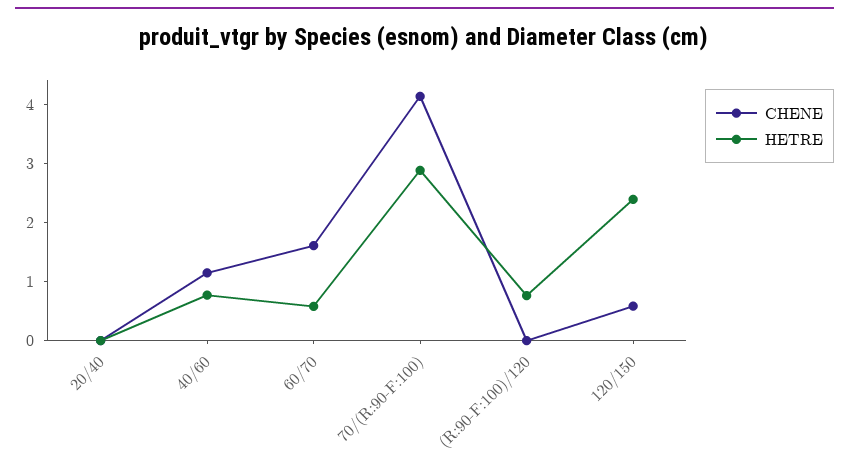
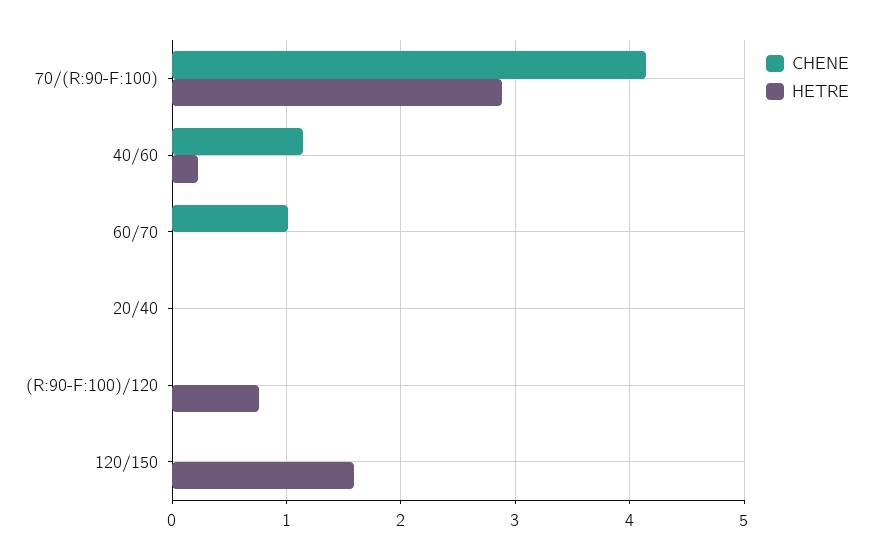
  {
    "CHENE": {
      "20/40": 0,
      "40/60": 1.1,
-     "60/70": 1.6,
+     "60/70": 1,
      "70/(R:90-F:100)": 4.1,
      "(R:90-F:100)/120": 0,
-     "120/150": 0.6
+     "120/150": 0
    },
    "HETRE": {
      "20/40": 0,
-     "40/60": 0.8,
+     "40/60": 0.2,
-     "60/70": 0.6,
+     "60/70": 0,
      "70/(R:90-F:100)": 2.9,
      "(R:90-F:100)/120": 0.8,
-     "120/150": 2.4
+     "120/150": 1.6
    }
  }

